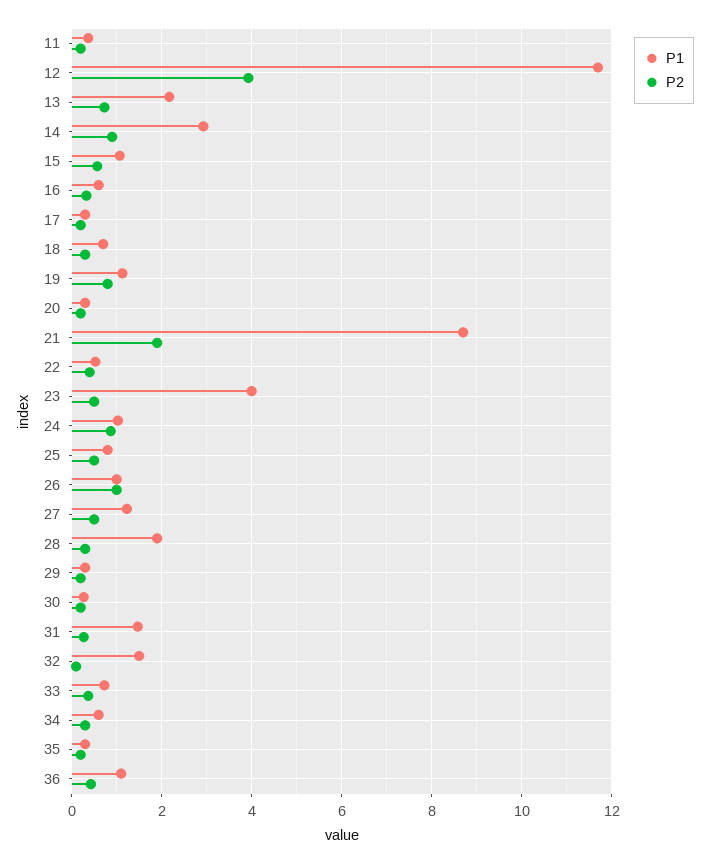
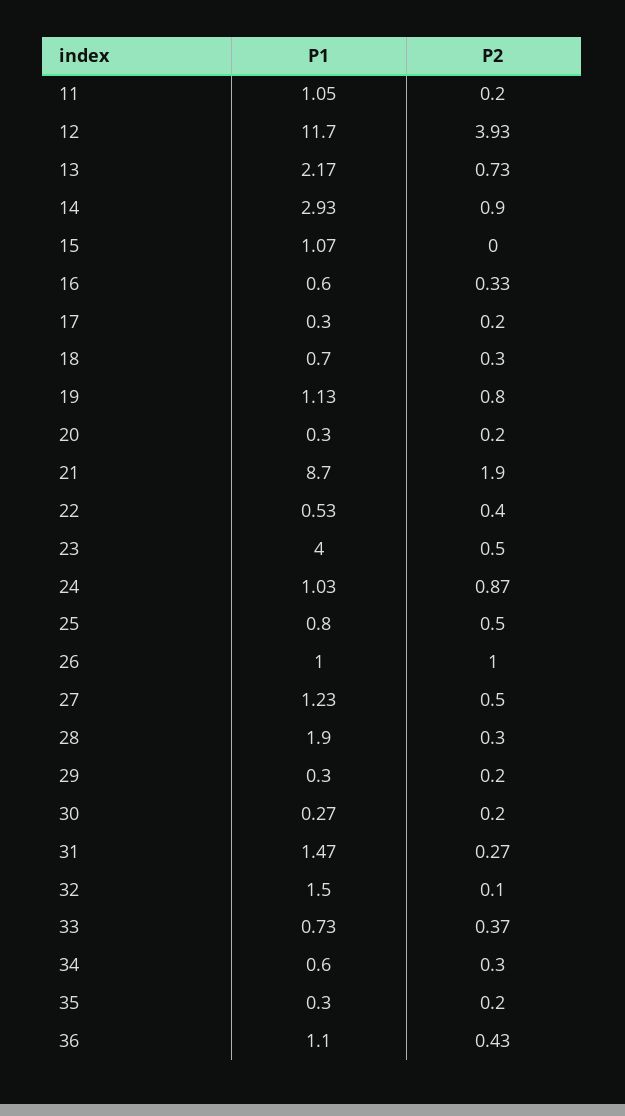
  {
    "P1": {
-     "11": 0.4,
+     "11": 1.05,
      "12": 11.7,
      "13": 2.17,
      "14": 2.93,
      "15": 1.07,
      "16": 0.6,
      "17": 0.3,
      "18": 0.7,
      "19": 1.13,
      "20": 0.3,
      "21": 8.7,
      "22": 0.53,
      "23": 4,
      "24": 1.03,
      "25": 0.8,
      "26": 1,
      "27": 1.23,
      "28": 1.9,
      "29": 0.3,
      "30": 0.27,
      "31": 1.47,
      "32": 1.5,
      "33": 0.73,
      "34": 0.6,
      "35": 0.3,
      "36": 1.1
    },
    "P2": {
      "11": 0.2,
      "12": 3.93,
      "13": 0.73,
      "14": 0.9,
-     "15": 0.6,
+     "15": 0,
      "16": 0.33,
      "17": 0.2,
      "18": 0.3,
      "19": 0.8,
      "20": 0.2,
      "21": 1.9,
      "22": 0.4,
      "23": 0.5,
      "24": 0.87,
      "25": 0.5,
      "26": 1,
      "27": 0.5,
      "28": 0.3,
      "29": 0.2,
      "30": 0.2,
      "31": 0.27,
      "32": 0.1,
      "33": 0.37,
      "34": 0.3,
      "35": 0.2,
      "36": 0.43
    }
  }

